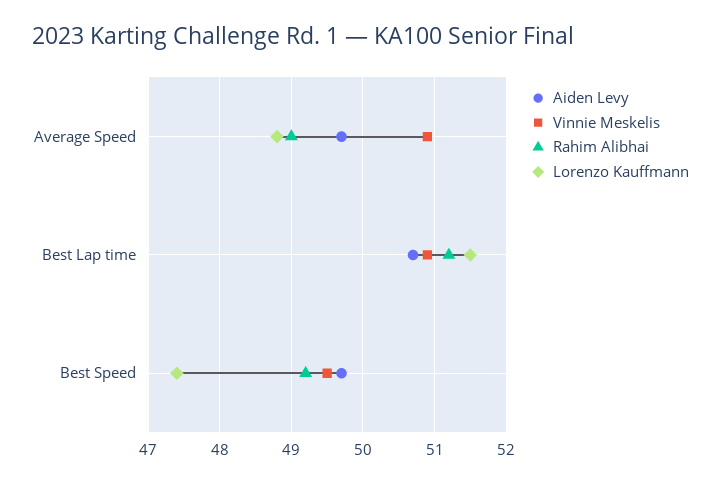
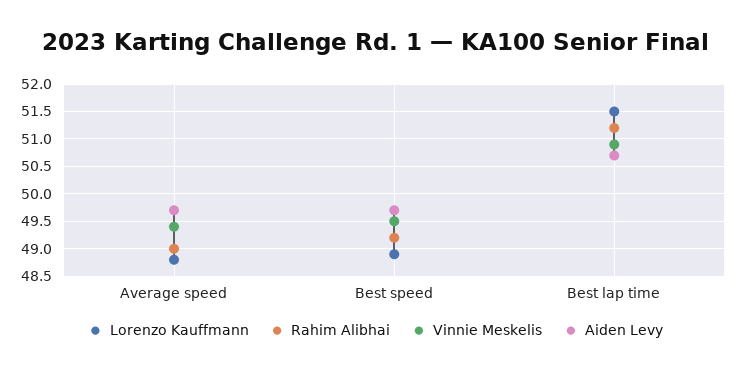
  {
    "Aiden Levy": {
      "Average Speed": 49.7,
      "Best Lap time": 50.7,
      "Best Speed": 49.7
    },
    "Vinnie Meskelis": {
-     "Average Speed": 50.9,
+     "Average Speed": 49.5,
      "Best Lap time": 50.9,
      "Best Speed": 49.5
    },
    "Rahim Alibhai": {
      "Average Speed": 49,
      "Best Lap time": 51.2,
      "Best Speed": 49.2
    },
    "Lorenzo Kauffmann": {
      "Average Speed": 48.8,
      "Best Lap time": 51.5,
-     "Best Speed": 47.4
+     "Best Speed": 49
    }
  }

